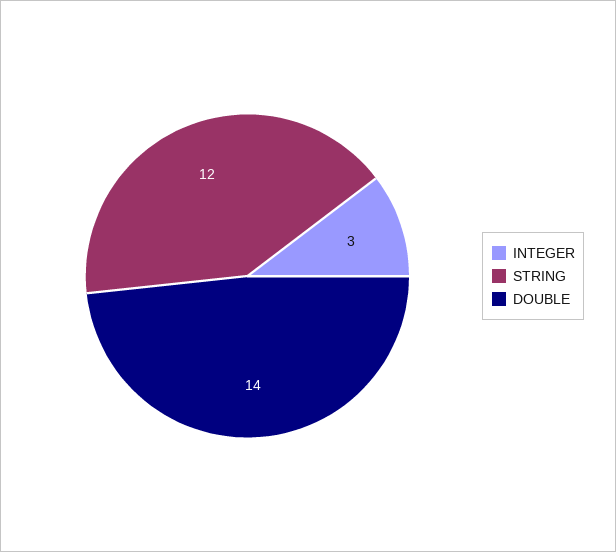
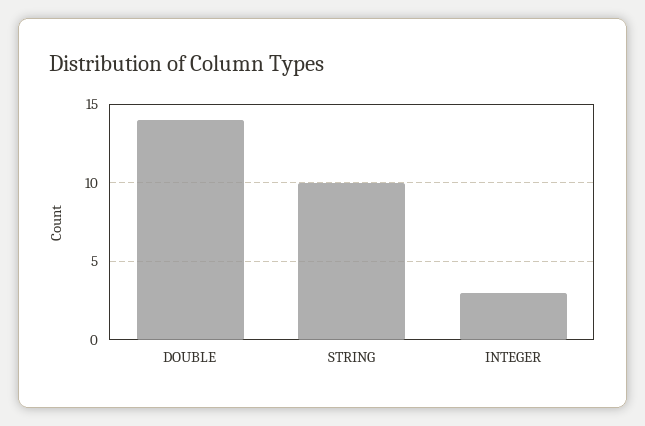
  {
    "INTEGER": 3,
-   "STRING": 12,
+   "STRING": 10,
    "DOUBLE": 14
  }

